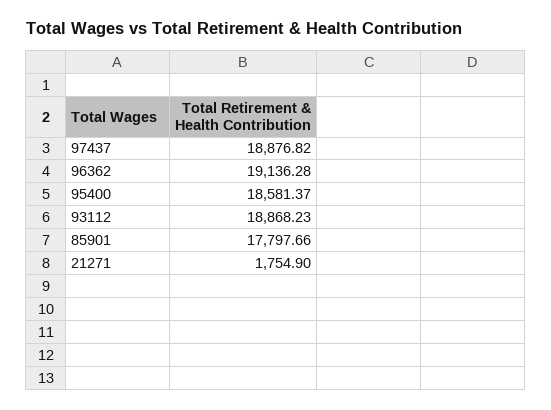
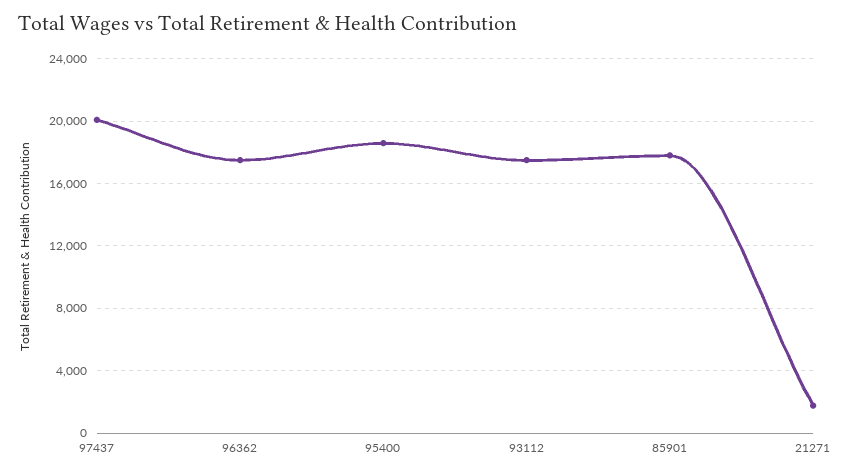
  {
-   "97437": 18876.82,
+   "97437": 20000,
-   "96362": 19136.28,
+   "96362": 17500,
    "95400": 18581.37,
-   "93112": 18868.23,
+   "93112": 17500,
    "85901": 17797.66,
    "21271": 1754.9
  }

